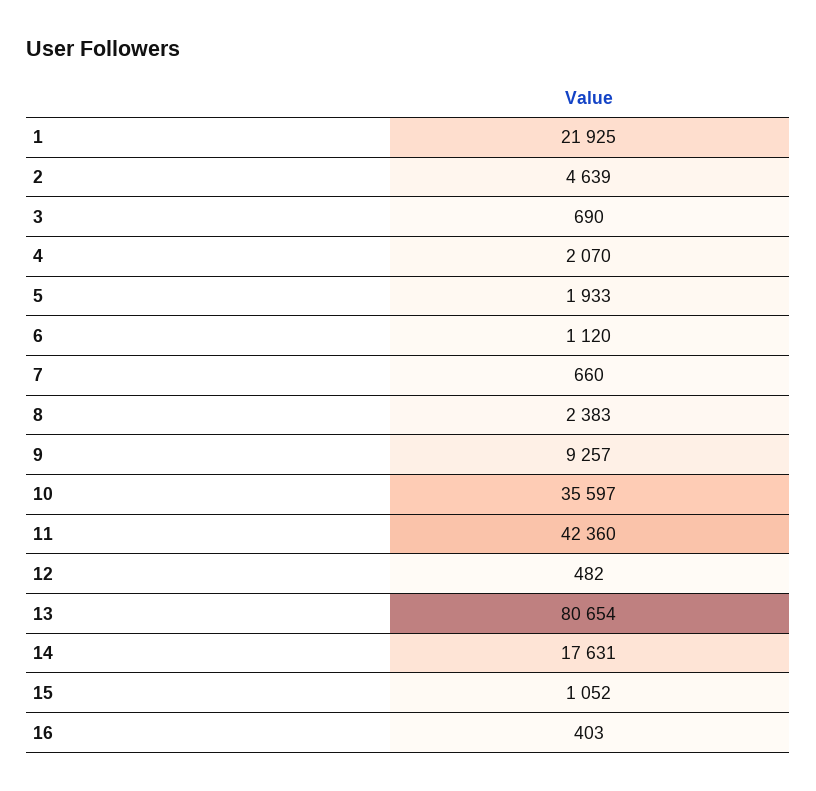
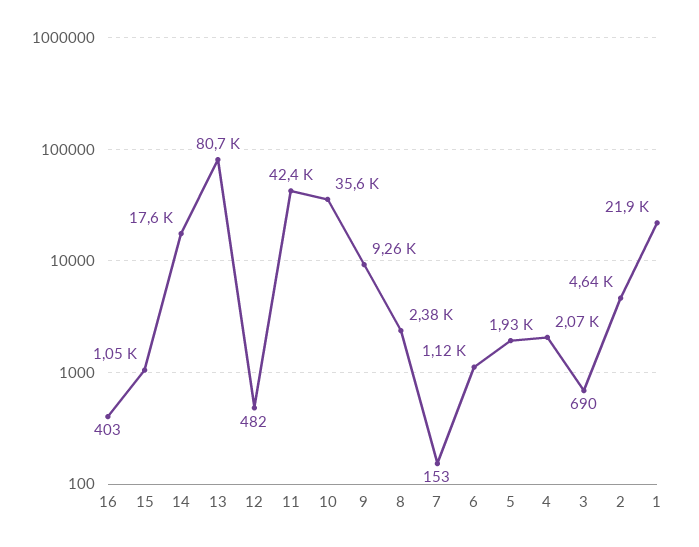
  {
    "1": 21925,
    "2": 4639,
    "3": 690,
    "4": 2070,
    "5": 1933,
    "6": 1120,
-   "7": 660,
+   "7": 153,
    "8": 2383,
    "9": 9257,
    "10": 35597,
    "11": 42360,
    "12": 482,
    "13": 80654,
    "14": 17631,
    "15": 1052,
    "16": 403
  }

